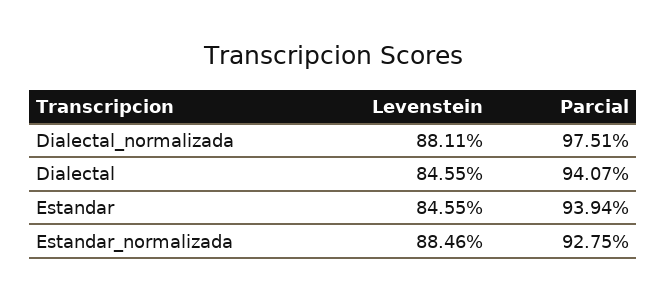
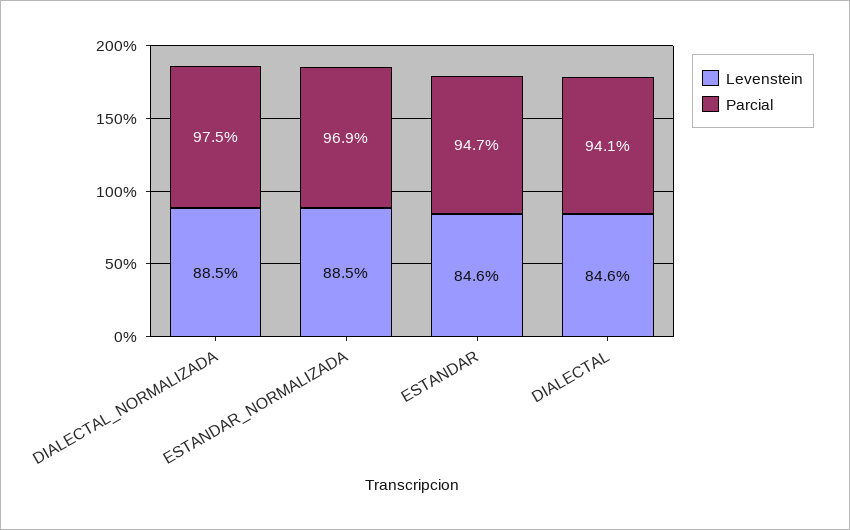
  {
    "Levenstein": {
-     "Dialectal_normalizada": 88.11,
+     "Dialectal_normalizada": 88.5,
      "Dialectal": 84.55,
      "Estandar": 84.55,
      "Estandar_normalizada": 88.46
    },
    "Parcial": {
      "Dialectal_normalizada": 97.51,
      "Dialectal": 94.07,
-     "Estandar": 93.94,
+     "Estandar": 94.7,
-     "Estandar_normalizada": 92.75
+     "Estandar_normalizada": 96.9
    }
  }

